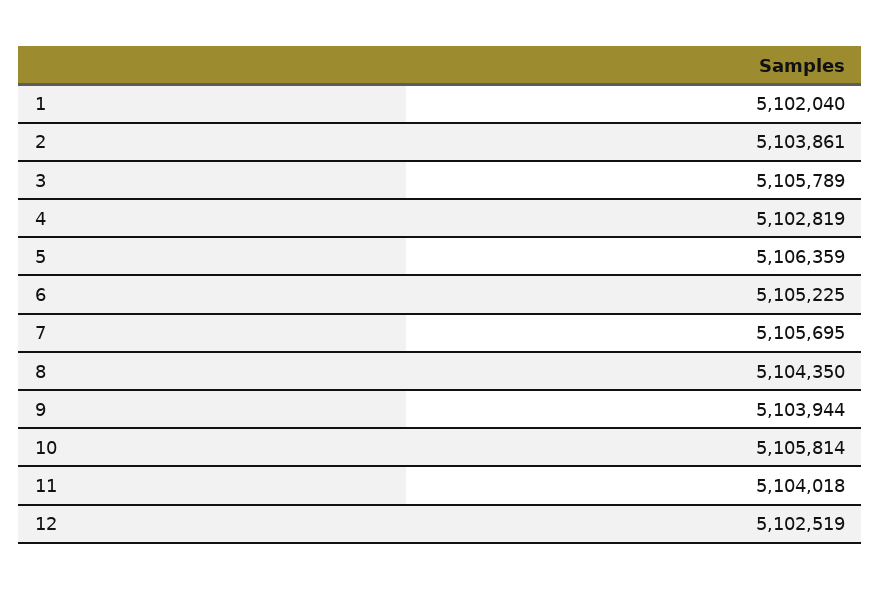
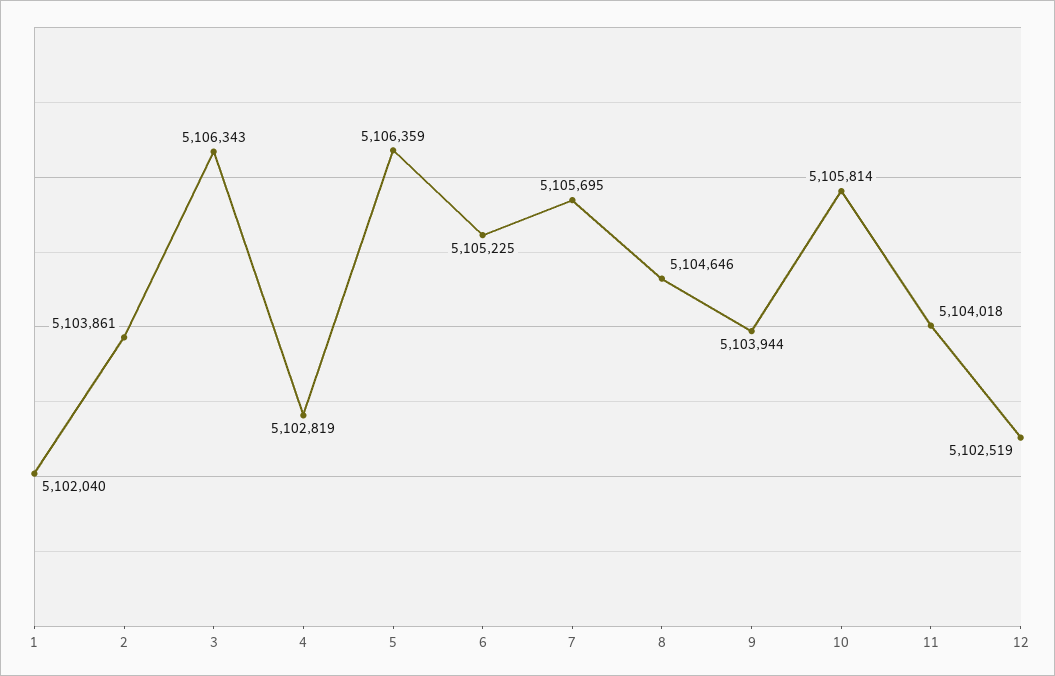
  {
    "1": 5102040,
    "2": 5103861,
-   "3": 5105789,
+   "3": 5106343,
    "4": 5102819,
    "5": 5106359,
    "6": 5105225,
    "7": 5105695,
-   "8": 5104350,
+   "8": 5104646,
    "9": 5103944,
    "10": 5105814,
    "11": 5104018,
    "12": 5102519
  }

